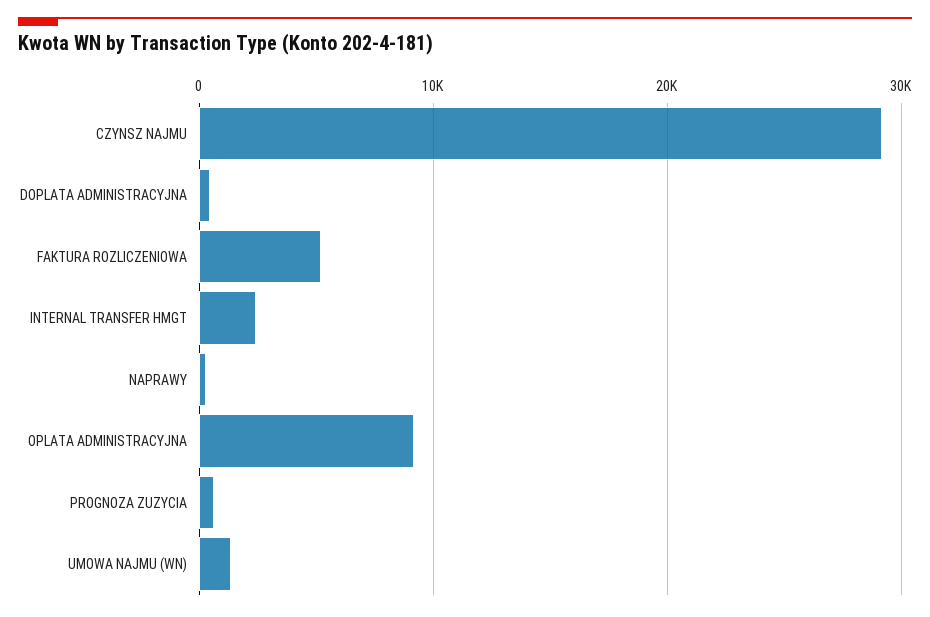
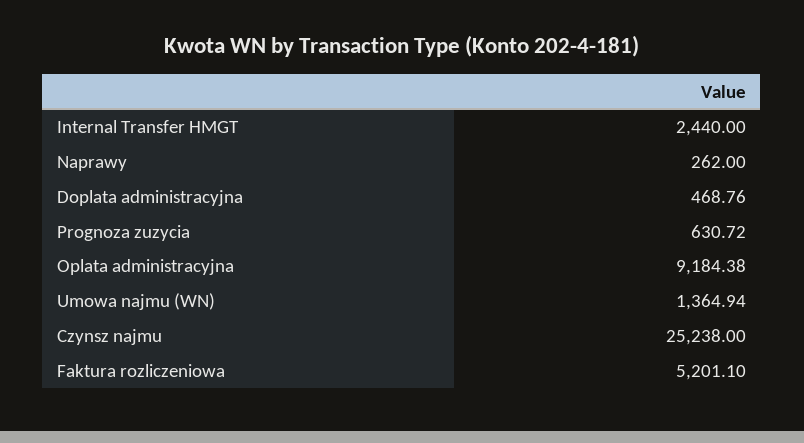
  {
-   "CZYNSZ NAJMU": 29000,
+   "CZYNSZ NAJMU": 25238,
    "DOPLATA ADMINISTRACYJNA": 468.76,
    "FAKTURA ROZLICZENIOWA": 5201.1,
    "INTERNAL TRANSFER HMGT": 2440,
    "NAPRAWY": 262,
    "OPLATA ADMINISTRACYJNA": 9184.38,
    "PROGNOZA ZUZYCIA": 630.72,
    "UMOWA NAJMU (WN)": 1364.94
  }

